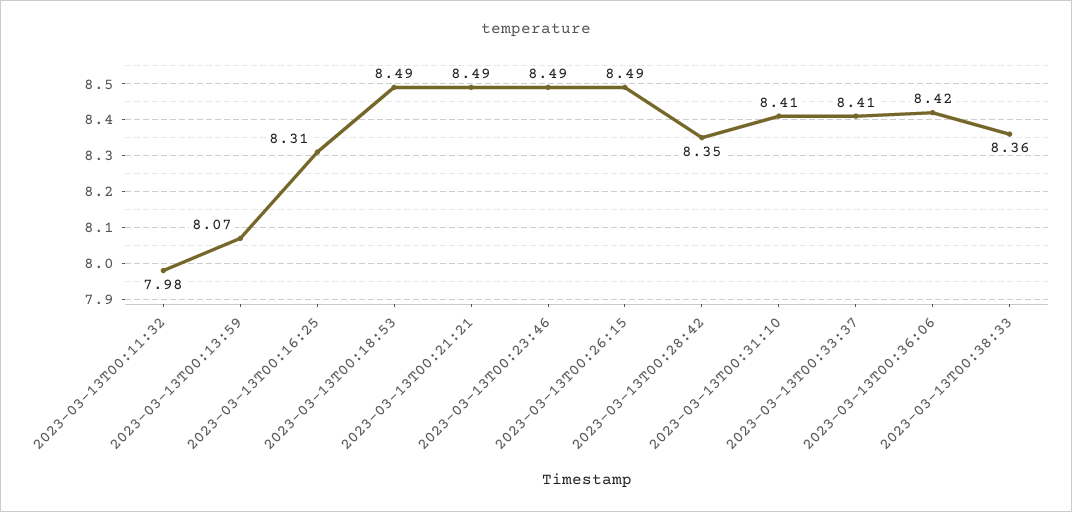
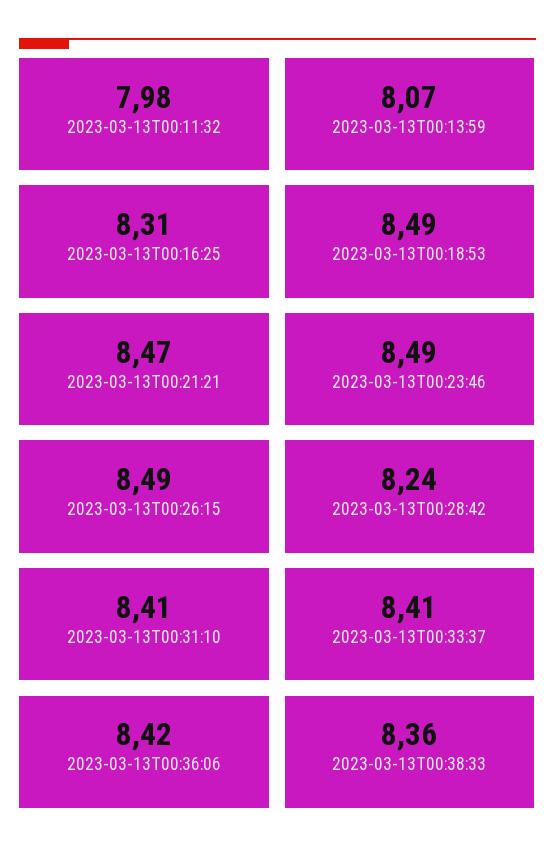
  {
    "2023-03-13T00:11:32": 7.98,
    "2023-03-13T00:13:59": 8.07,
    "2023-03-13T00:16:25": 8.31,
    "2023-03-13T00:18:53": 8.49,
-   "2023-03-13T00:21:21": 8.49,
+   "2023-03-13T00:21:21": 8.47,
    "2023-03-13T00:23:46": 8.49,
    "2023-03-13T00:26:15": 8.49,
-   "2023-03-13T00:28:42": 8.35,
+   "2023-03-13T00:28:42": 8.24,
    "2023-03-13T00:31:10": 8.41,
    "2023-03-13T00:33:37": 8.41,
    "2023-03-13T00:36:06": 8.42,
    "2023-03-13T00:38:33": 8.36
  }

